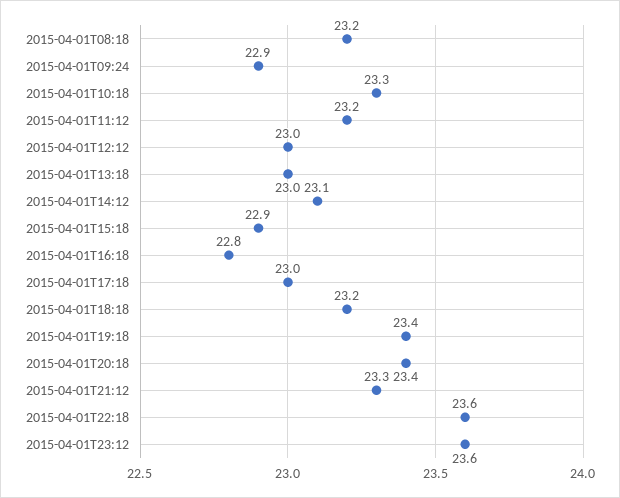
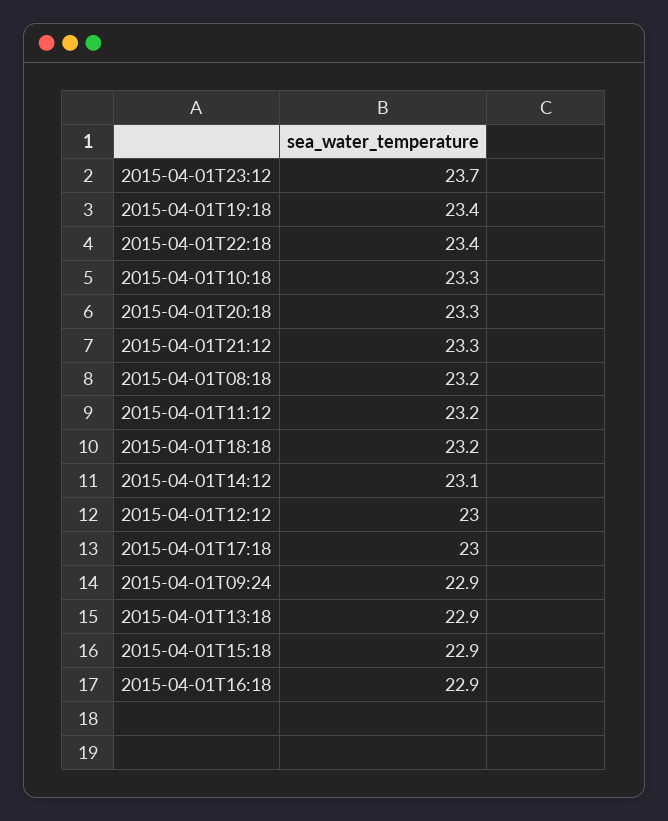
  {
    "2015-04-01T08:18": 23.2,
    "2015-04-01T09:24": 22.9,
    "2015-04-01T10:18": 23.3,
    "2015-04-01T11:12": 23.2,
    "2015-04-01T12:12": 23,
-   "2015-04-01T13:18": 23,
+   "2015-04-01T13:18": 22.9,
    "2015-04-01T14:12": 23.1,
    "2015-04-01T15:18": 22.9,
-   "2015-04-01T16:18": 22.8,
+   "2015-04-01T16:18": 22.9,
    "2015-04-01T17:18": 23,
    "2015-04-01T18:18": 23.2,
    "2015-04-01T19:18": 23.4,
-   "2015-04-01T20:18": 23.4,
+   "2015-04-01T20:18": 23.3,
    "2015-04-01T21:12": 23.3,
-   "2015-04-01T22:18": 23.6,
+   "2015-04-01T22:18": 23.4,
-   "2015-04-01T23:12": 23.6
+   "2015-04-01T23:12": 23.7
  }

